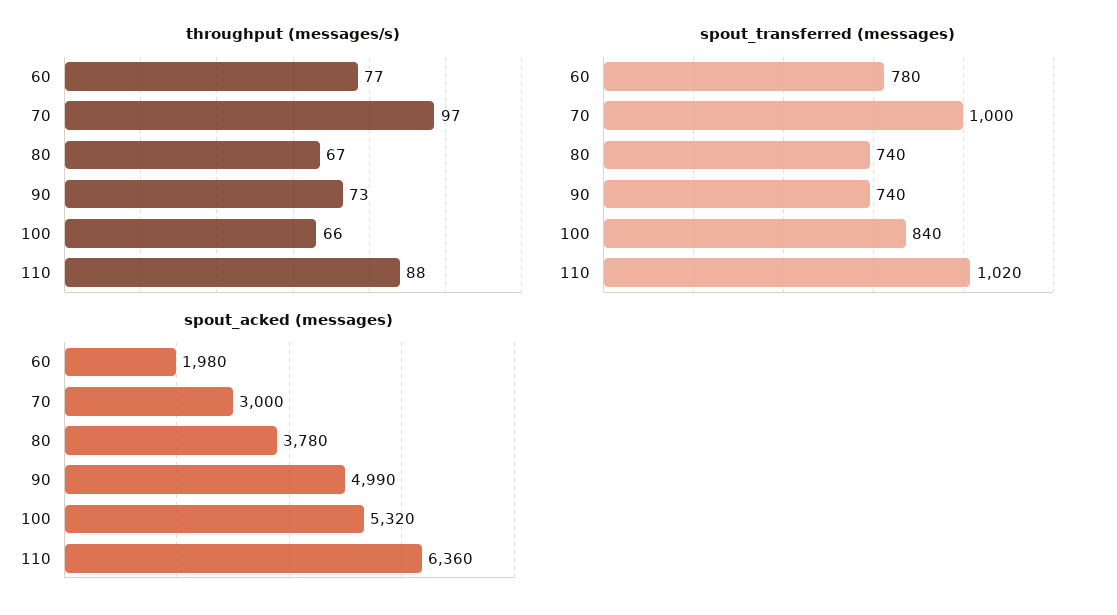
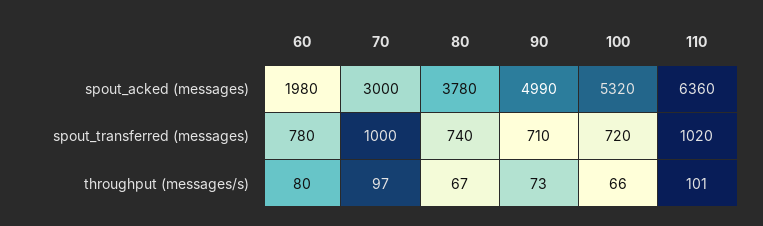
  {
    "throughput (messages/s)": {
-     "60": 77,
+     "60": 80,
      "70": 97,
      "80": 67,
      "90": 73,
      "100": 66,
-     "110": 88
+     "110": 101
    },
    "spout_transferred (messages)": {
      "60": 780,
      "70": 1000,
      "80": 740,
-     "90": 740,
+     "90": 710,
-     "100": 840,
+     "100": 720,
      "110": 1020
    },
    "spout_acked (messages)": {
      "60": 1980,
      "70": 3000,
      "80": 3780,
      "90": 4990,
      "100": 5320,
      "110": 6360
    }
  }

